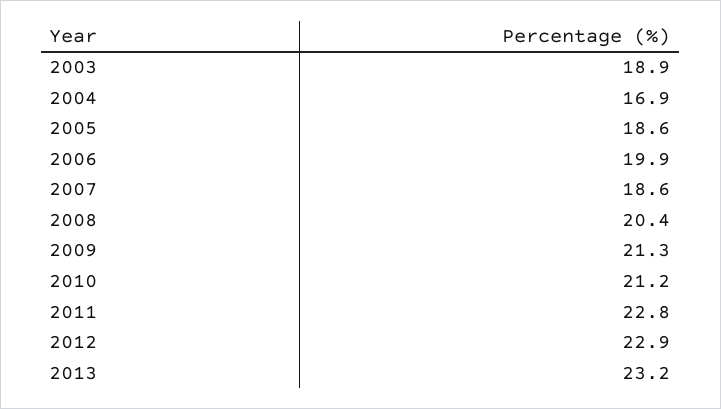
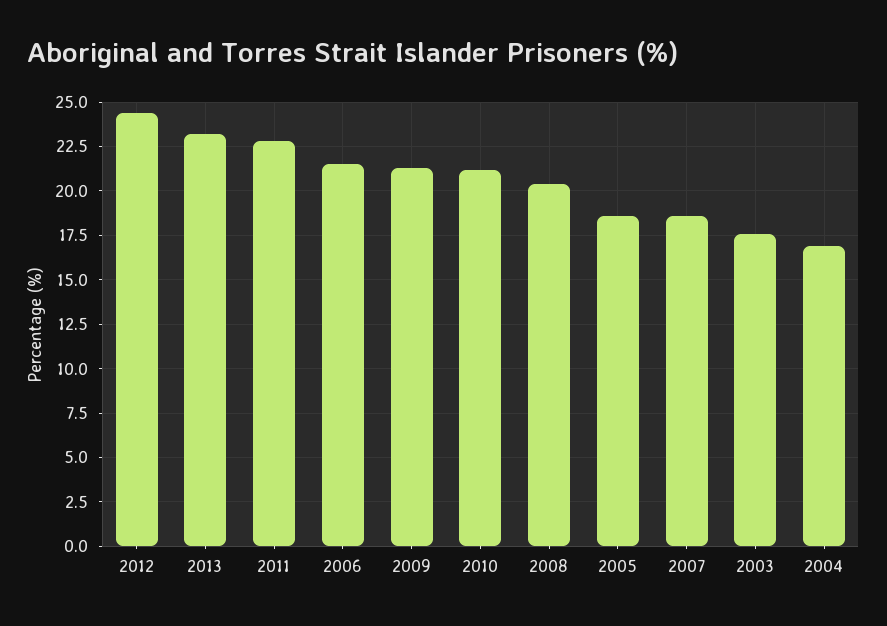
  {
-   "2003": 18.9,
+   "2003": 17.5,
    "2004": 16.9,
    "2005": 18.6,
-   "2006": 19.9,
+   "2006": 21.5,
    "2007": 18.6,
    "2008": 20.4,
    "2009": 21.3,
    "2010": 21.2,
    "2011": 22.8,
-   "2012": 22.9,
+   "2012": 24.5,
    "2013": 23.2
  }

